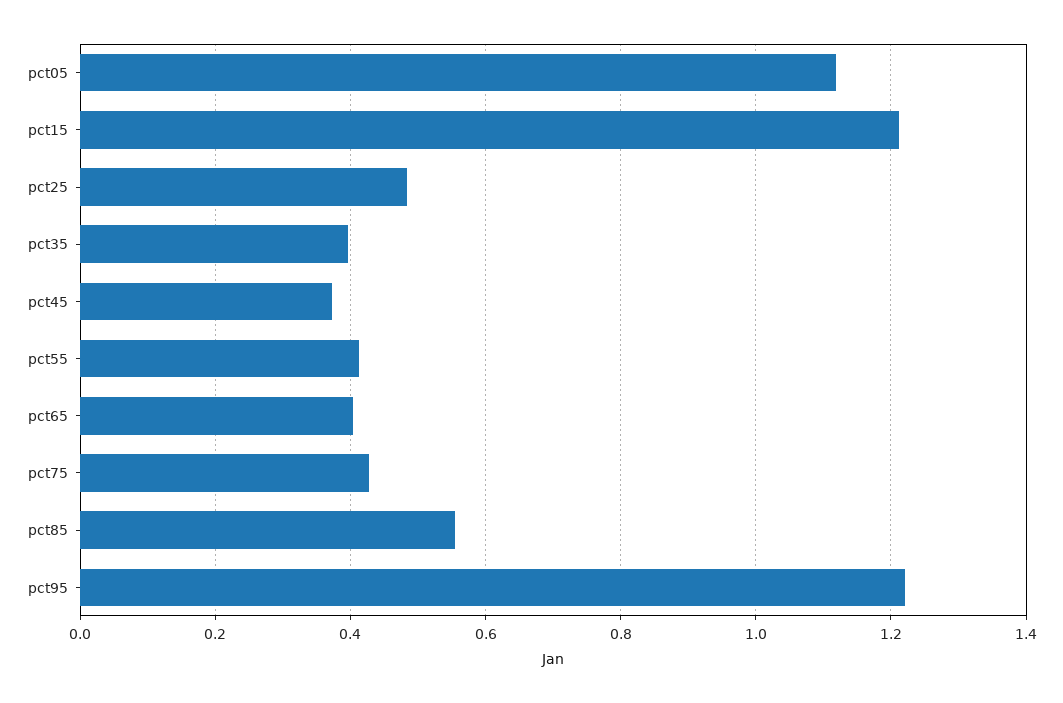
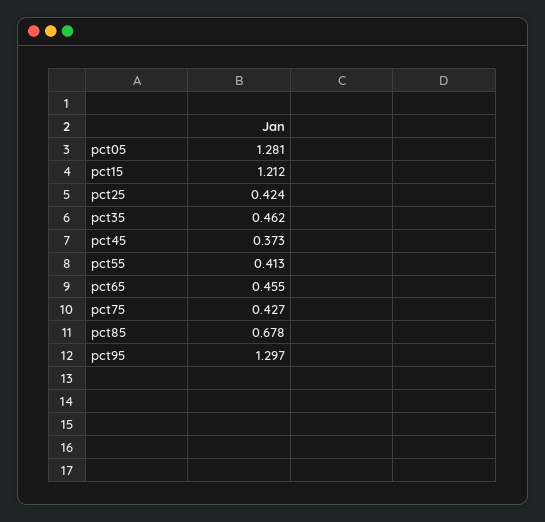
  {
-   "pct05": 1.12,
+   "pct05": 1.281,
    "pct15": 1.212,
-   "pct25": 0.48,
+   "pct25": 0.424,
-   "pct35": 0.4,
+   "pct35": 0.462,
    "pct45": 0.373,
    "pct55": 0.413,
-   "pct65": 0.4,
+   "pct65": 0.455,
    "pct75": 0.427,
-   "pct85": 0.56,
+   "pct85": 0.678,
-   "pct95": 1.22
+   "pct95": 1.297
  }

